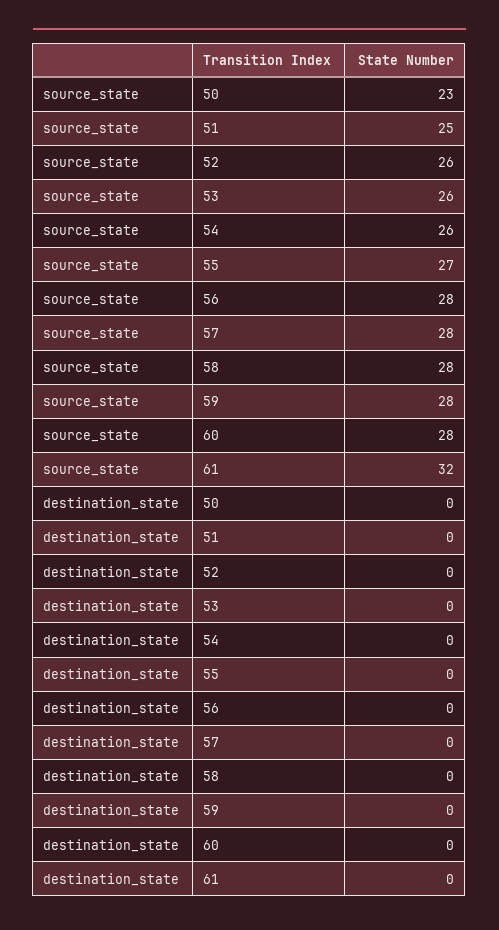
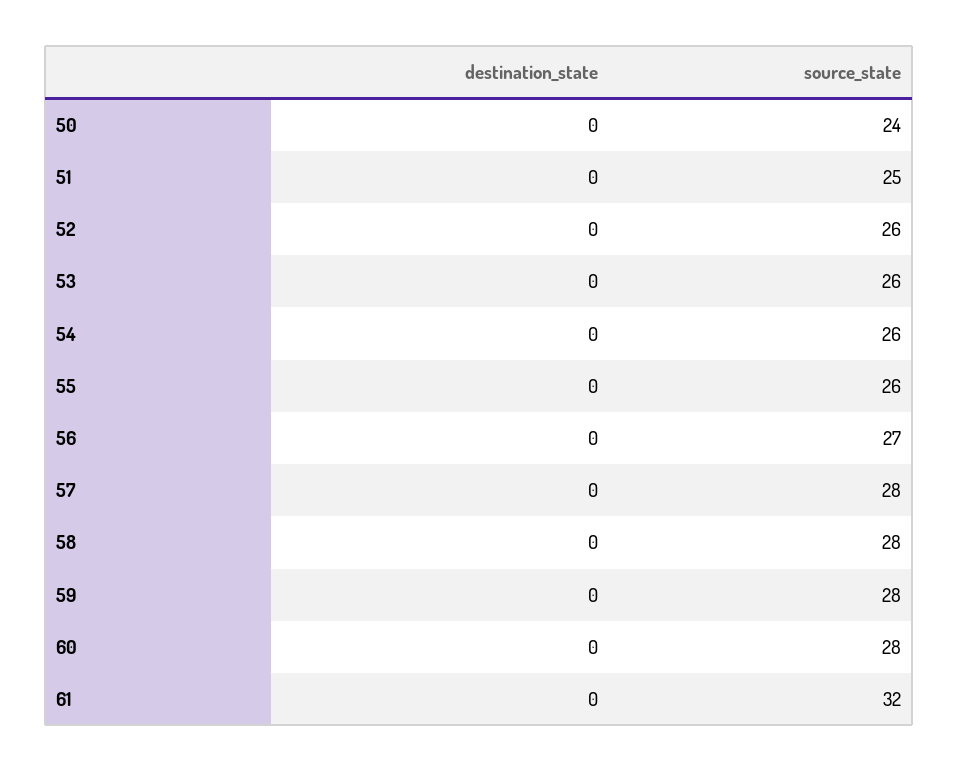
  {
    "source_state": {
-     "50": 23,
+     "50": 24,
      "51": 25,
      "52": 26,
      "53": 26,
      "54": 26,
-     "55": 27,
+     "55": 26,
-     "56": 28,
+     "56": 27,
      "57": 28,
      "58": 28,
      "59": 28,
      "60": 28,
      "61": 32
    },
    "destination_state": {
      "50": 0,
      "51": 0,
      "52": 0,
      "53": 0,
      "54": 0,
      "55": 0,
      "56": 0,
      "57": 0,
      "58": 0,
      "59": 0,
      "60": 0,
      "61": 0
    }
  }

